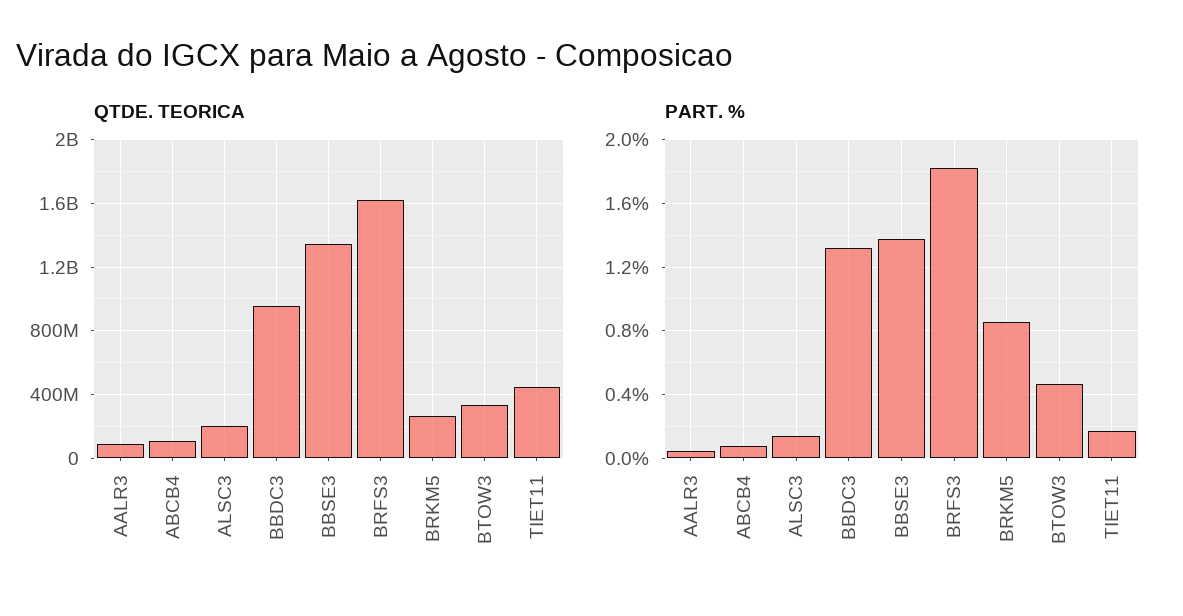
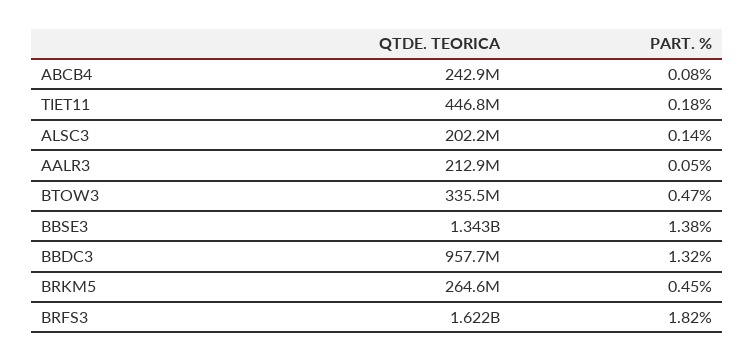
  {
    "QTDE. TEORICA": {
-     "AALR3": 100000000,
+     "AALR3": 212900000,
-     "ABCB4": 100000000,
+     "ABCB4": 242900000,
      "ALSC3": 202200000,
      "BBDC3": 957700000,
      "BBSE3": 1343000000,
      "BRFS3": 1622000000,
      "BRKM5": 264600000,
      "BTOW3": 335500000,
      "TIET11": 446800000
    },
    "PART. %": {
      "AALR3": 0.05,
      "ABCB4": 0.08,
      "ALSC3": 0.14,
      "BBDC3": 1.32,
      "BBSE3": 1.38,
      "BRFS3": 1.82,
-     "BRKM5": 0.85,
+     "BRKM5": 0.45,
      "BTOW3": 0.47,
      "TIET11": 0.18
    }
  }

